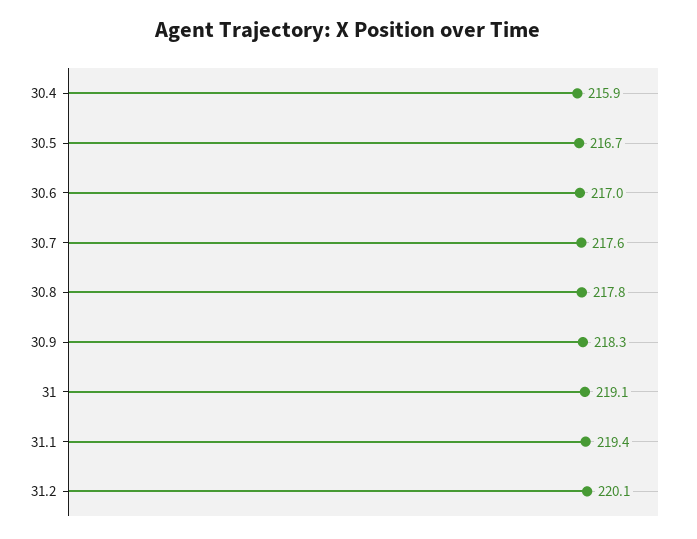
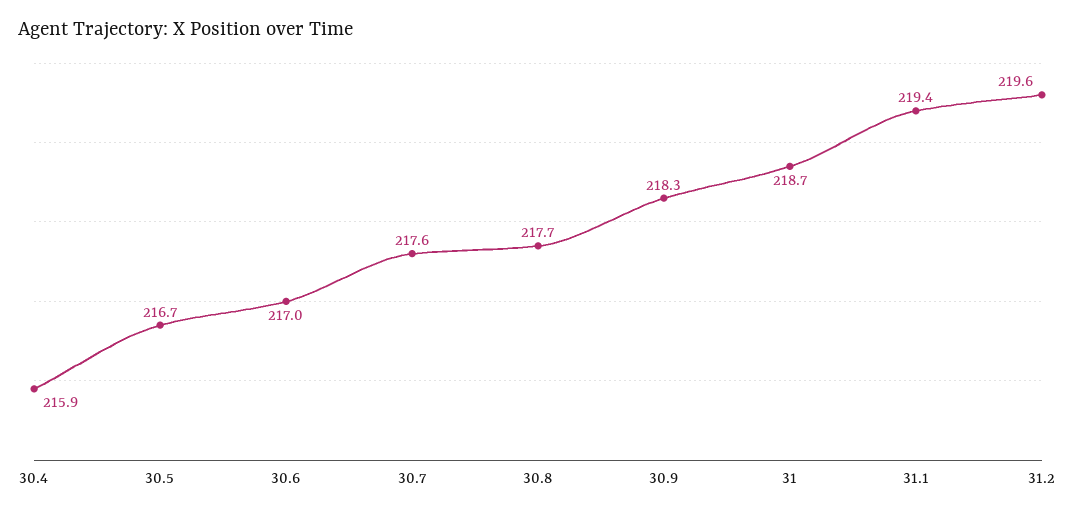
  {
    "30.4": 215.9,
    "30.5": 216.7,
    "30.6": 217,
    "30.7": 217.6,
-   "30.8": 217.8,
+   "30.8": 217.7,
    "30.9": 218.3,
-   "31": 219.1,
+   "31": 218.7,
    "31.1": 219.4,
-   "31.2": 220.1
+   "31.2": 219.6
  }

